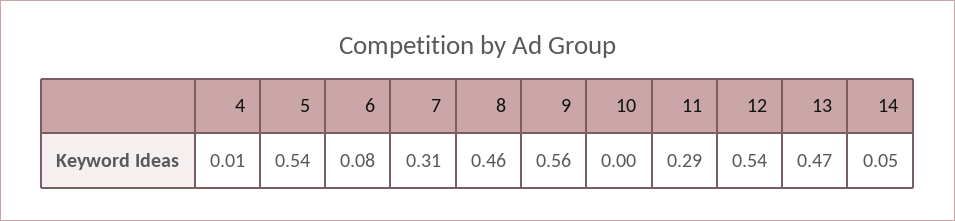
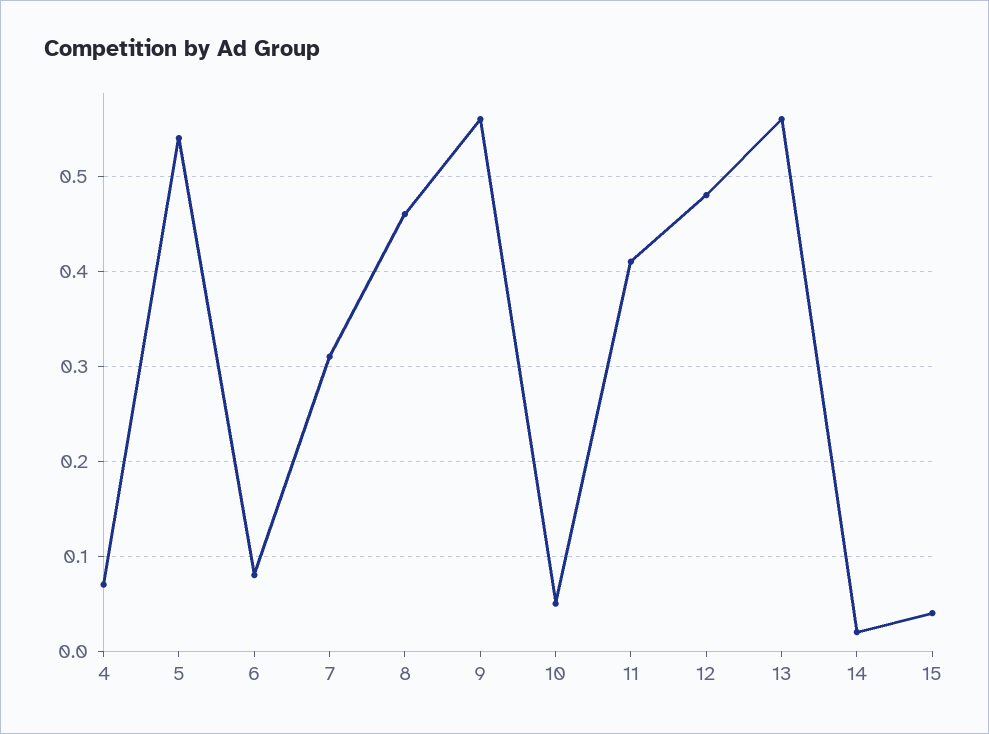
  {
-   "4": 0.01,
+   "4": 0.07,
    "5": 0.54,
    "6": 0.08,
    "7": 0.31,
    "8": 0.46,
    "9": 0.56,
-   "10": 0,
+   "10": 0.05,
-   "11": 0.29,
+   "11": 0.41,
-   "12": 0.54,
+   "12": 0.48,
-   "13": 0.47,
+   "13": 0.56,
-   "14": 0.05
+   "14": 0.02,
+   "15": 0.04
  }

